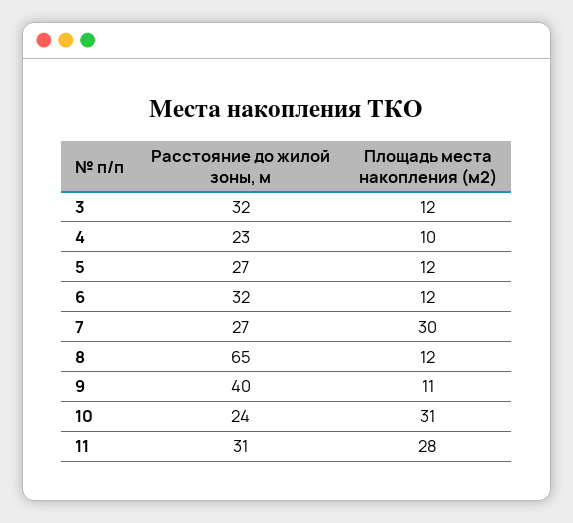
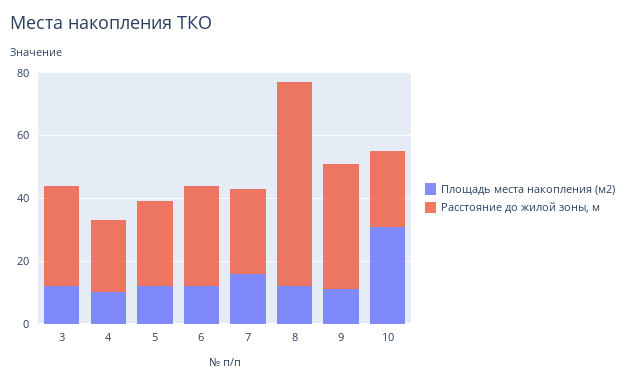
  {
    "Расстояние до жилой зоны, м": {
      "3": 32,
      "4": 23,
      "5": 27,
      "6": 32,
      "7": 27,
      "8": 65,
      "9": 40,
-     "10": 24,
+     "10": 24
-     "11": 31
    },
    "Площадь места накопления (м2)": {
      "3": 12,
      "4": 10,
      "5": 12,
      "6": 12,
-     "7": 30,
+     "7": 15,
      "8": 12,
      "9": 11,
-     "10": 31,
+     "10": 31
-     "11": 28
    }
  }

